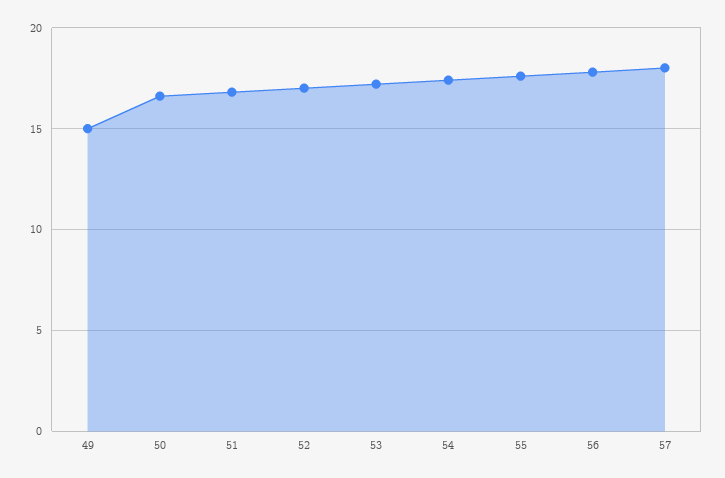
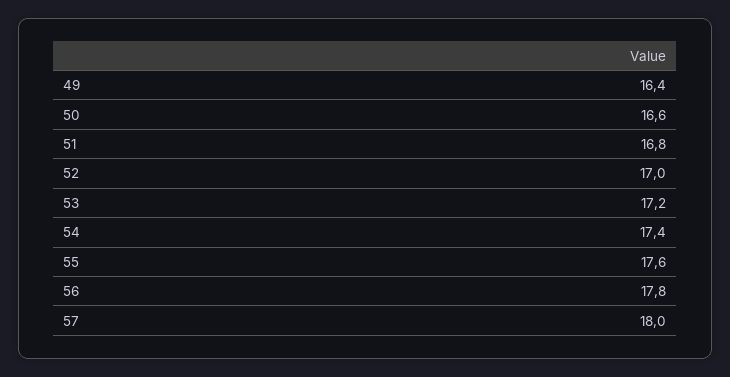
  {
-   "49": 15,
+   "49": 16.4,
    "50": 16.6,
    "51": 16.8,
    "52": 17,
    "53": 17.2,
    "54": 17.4,
    "55": 17.6,
    "56": 17.8,
    "57": 18
  }

